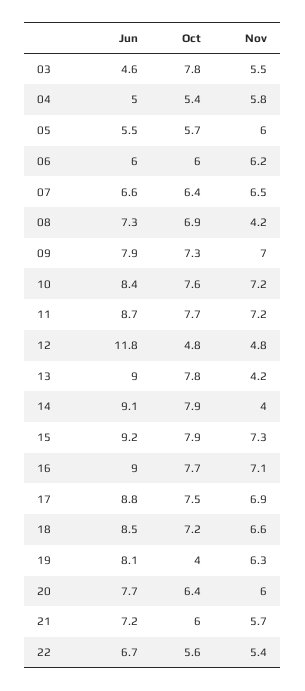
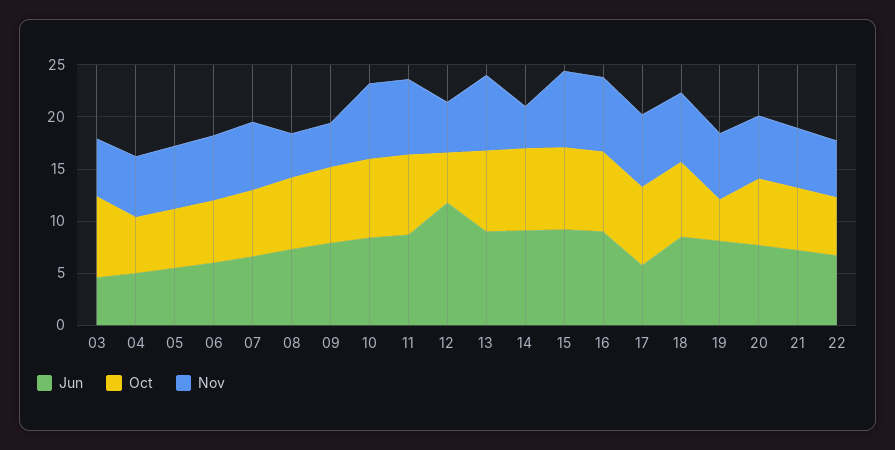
  {
    "Jun": {
      "03": 4.6,
      "04": 5,
      "05": 5.5,
      "06": 6,
      "07": 6.6,
      "08": 7.3,
      "09": 7.9,
      "10": 8.4,
      "11": 8.7,
      "12": 11.8,
      "13": 9,
      "14": 9.1,
      "15": 9.2,
      "16": 9,
-     "17": 8.8,
+     "17": 6,
      "18": 8.5,
      "19": 8.1,
      "20": 7.7,
      "21": 7.2,
      "22": 6.7
    },
    "Oct": {
      "03": 7.8,
      "04": 5.4,
      "05": 5.7,
      "06": 6,
      "07": 6.4,
      "08": 6.9,
      "09": 7.3,
      "10": 7.6,
      "11": 7.7,
      "12": 4.8,
      "13": 7.8,
      "14": 7.9,
      "15": 7.9,
      "16": 7.7,
      "17": 7.5,
      "18": 7.2,
      "19": 4,
      "20": 6.4,
      "21": 6,
      "22": 5.6
    },
    "Nov": {
      "03": 5.5,
      "04": 5.8,
      "05": 6,
      "06": 6.2,
      "07": 6.5,
      "08": 4.2,
-     "09": 7,
+     "09": 4,
      "10": 7.2,
      "11": 7.2,
      "12": 4.8,
-     "13": 4.2,
+     "13": 7,
      "14": 4,
      "15": 7.3,
      "16": 7.1,
      "17": 6.9,
      "18": 6.6,
      "19": 6.3,
      "20": 6,
      "21": 5.7,
      "22": 5.4
    }
  }

